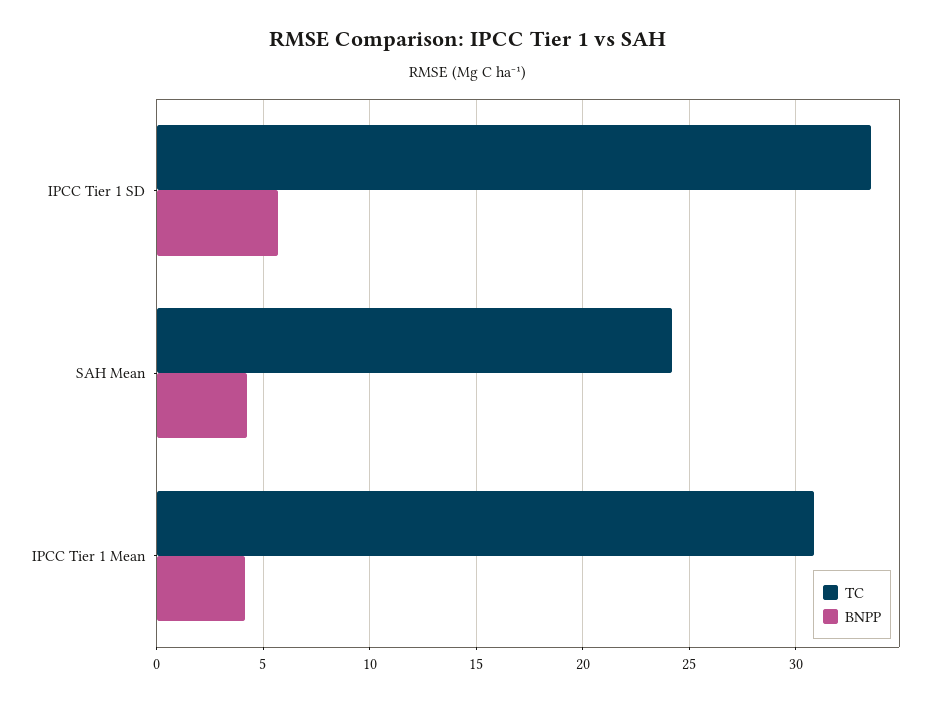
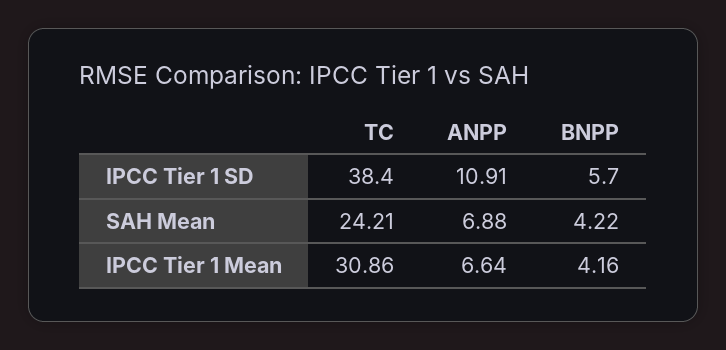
  {
    "TC": {
-     "IPCC Tier 1 SD": 33.5,
+     "IPCC Tier 1 SD": 38.4,
      "SAH Mean": 24.21,
      "IPCC Tier 1 Mean": 30.86
    },
    "BNPP": {
      "IPCC Tier 1 SD": 5.7,
      "SAH Mean": 4.22,
      "IPCC Tier 1 Mean": 4.16
-   }
+   },
+   "ANPP": {
+     "IPCC Tier 1 SD": 10.91,
+     "SAH Mean": 6.88,
+     "IPCC Tier 1 Mean": 6.64
+   }
  }

